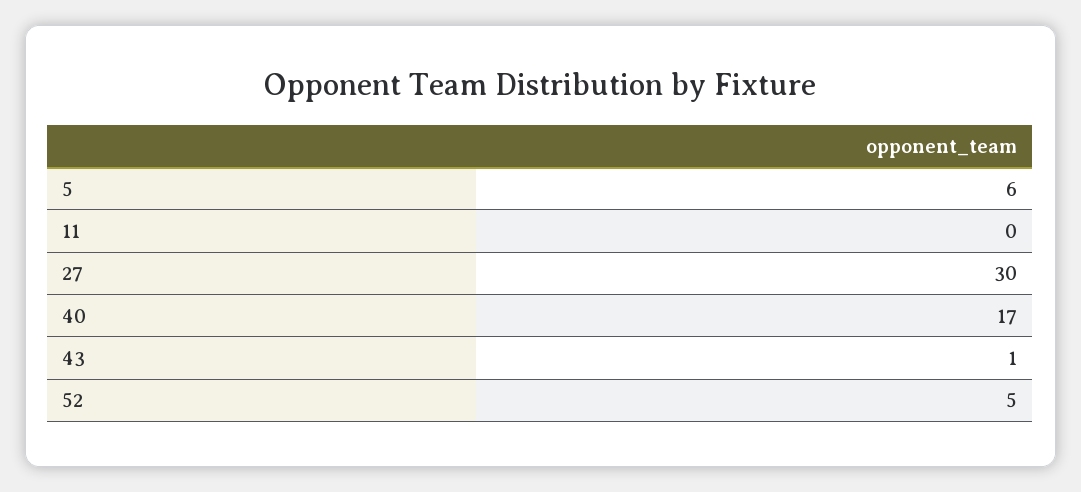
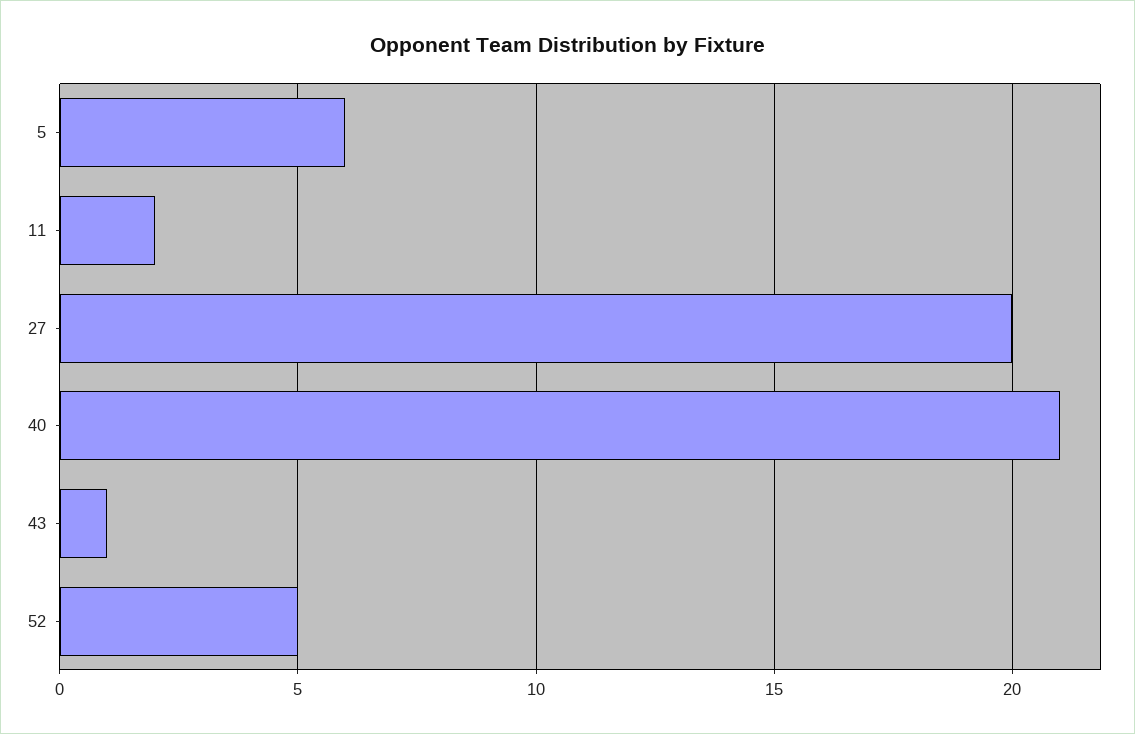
  {
    "5": 6,
-   "11": 0,
+   "11": 2,
-   "27": 30,
+   "27": 20,
-   "40": 17,
+   "40": 21,
    "43": 1,
    "52": 5
  }

